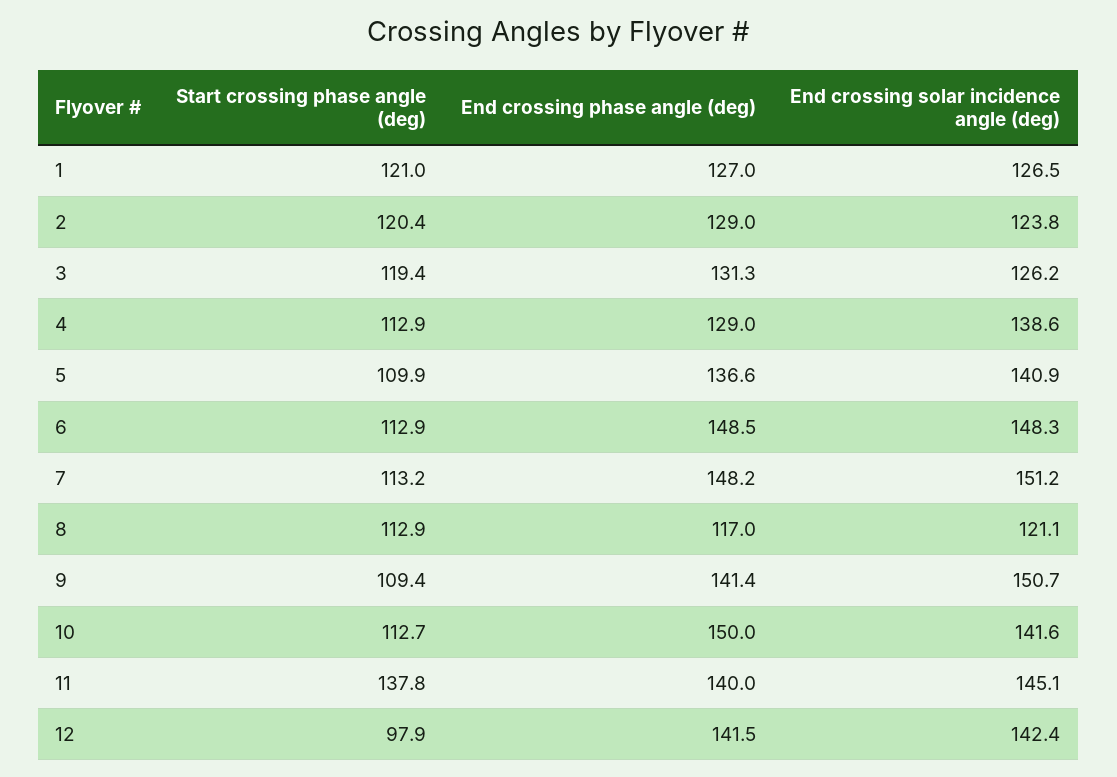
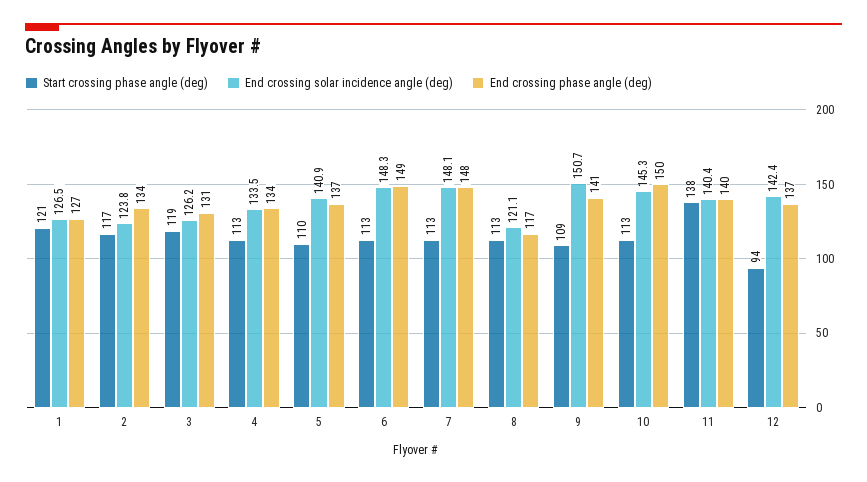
  {
    "Start crossing phase angle (deg)": {
      "1": 121,
-     "2": 120.4,
+     "2": 117,
      "3": 119.4,
      "4": 112.9,
      "5": 109.9,
      "6": 112.9,
      "7": 113.2,
      "8": 112.9,
      "9": 109.4,
      "10": 112.7,
      "11": 137.8,
-     "12": 97.9
+     "12": 94
    },
    "End crossing phase angle (deg)": {
      "1": 127,
-     "2": 129,
+     "2": 134,
      "3": 131.3,
-     "4": 129,
+     "4": 134,
      "5": 136.6,
      "6": 148.5,
      "7": 148.2,
      "8": 117,
      "9": 141.4,
      "10": 150,
      "11": 140,
-     "12": 141.5
+     "12": 137
    },
    "End crossing solar incidence angle (deg)": {
      "1": 126.5,
      "2": 123.8,
      "3": 126.2,
-     "4": 138.6,
+     "4": 133.5,
      "5": 140.9,
      "6": 148.3,
-     "7": 151.2,
+     "7": 148.1,
      "8": 121.1,
      "9": 150.7,
-     "10": 141.6,
+     "10": 145.3,
-     "11": 145.1,
+     "11": 140.4,
      "12": 142.4
    }
  }

